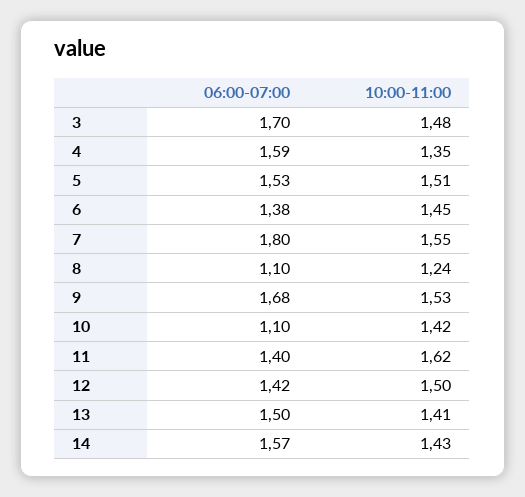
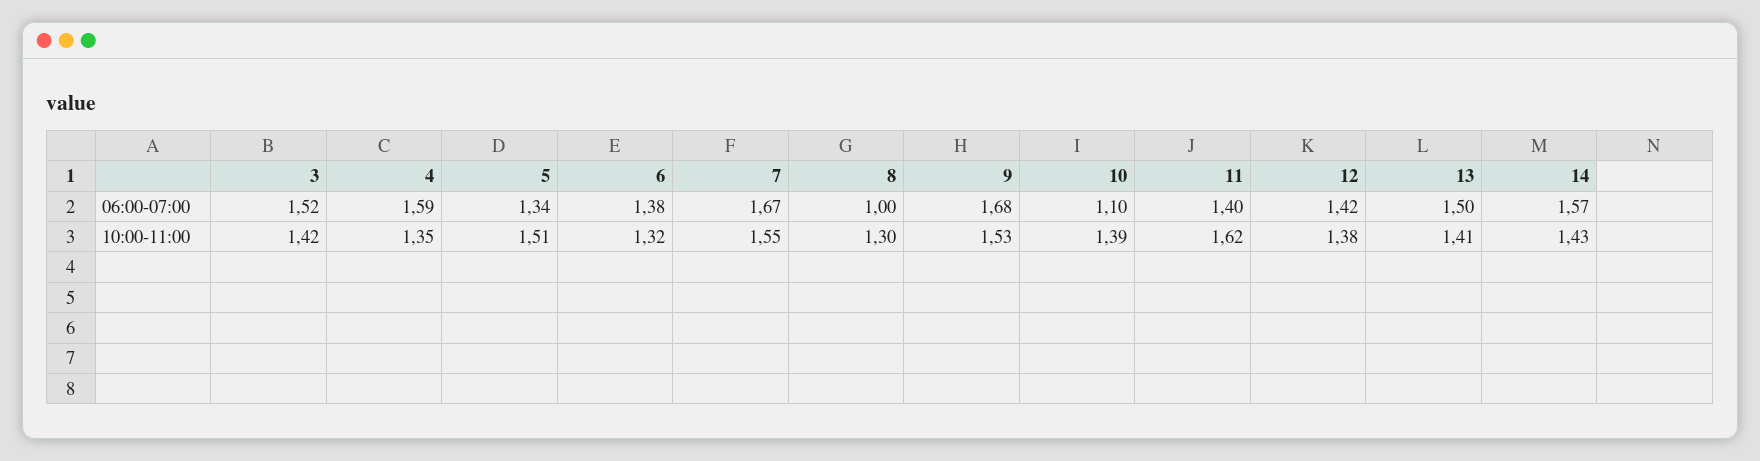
  {
    "06:00-07:00": {
-     "3": 1.7,
+     "3": 1.52,
      "4": 1.59,
-     "5": 1.53,
+     "5": 1.34,
      "6": 1.38,
-     "7": 1.8,
+     "7": 1.67,
-     "8": 1.1,
+     "8": 1,
      "9": 1.68,
      "10": 1.1,
      "11": 1.4,
      "12": 1.42,
      "13": 1.5,
      "14": 1.57
    },
    "10:00-11:00": {
-     "3": 1.48,
+     "3": 1.42,
      "4": 1.35,
      "5": 1.51,
-     "6": 1.45,
+     "6": 1.32,
      "7": 1.55,
-     "8": 1.24,
+     "8": 1.3,
      "9": 1.53,
-     "10": 1.42,
+     "10": 1.39,
      "11": 1.62,
-     "12": 1.5,
+     "12": 1.38,
      "13": 1.41,
      "14": 1.43
    }
  }

